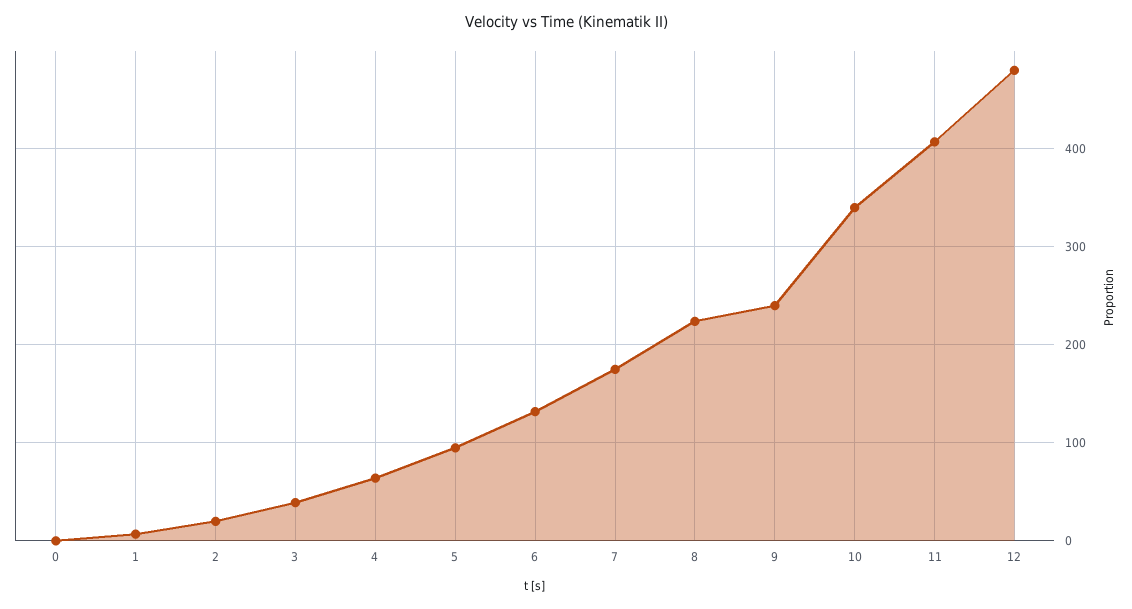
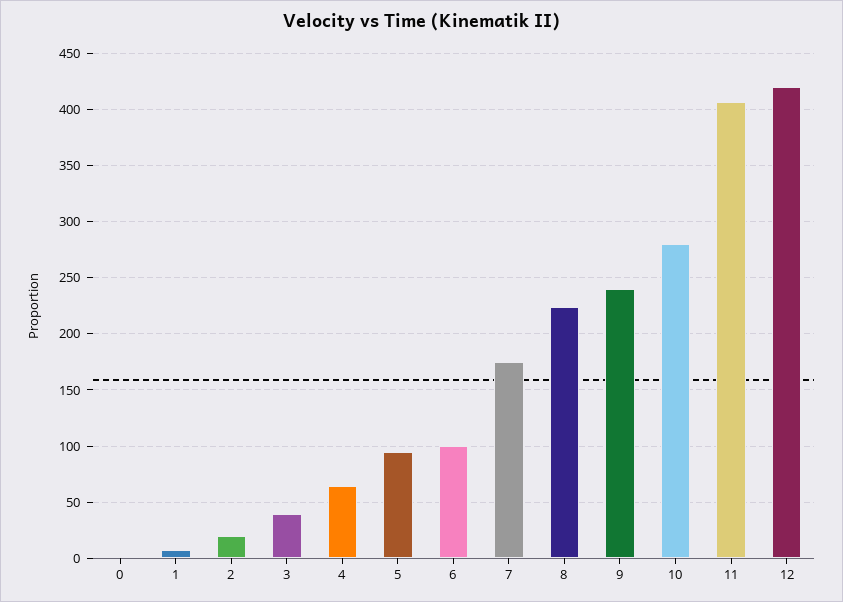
  {
    "0": 0,
    "1": 10,
    "2": 20,
    "3": 40,
    "4": 60,
    "5": 100,
-   "6": 130,
+   "6": 100,
    "7": 180,
    "8": 220,
    "9": 240,
-   "10": 340,
+   "10": 280,
    "11": 410,
-   "12": 480
+   "12": 420
  }

